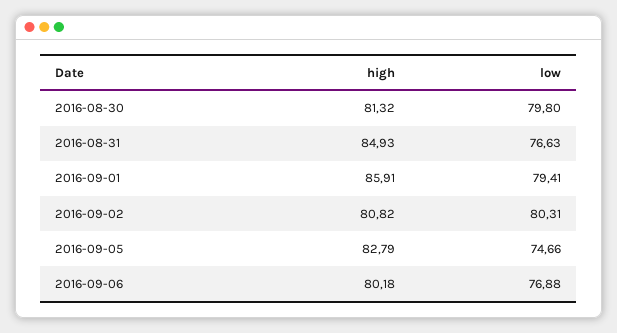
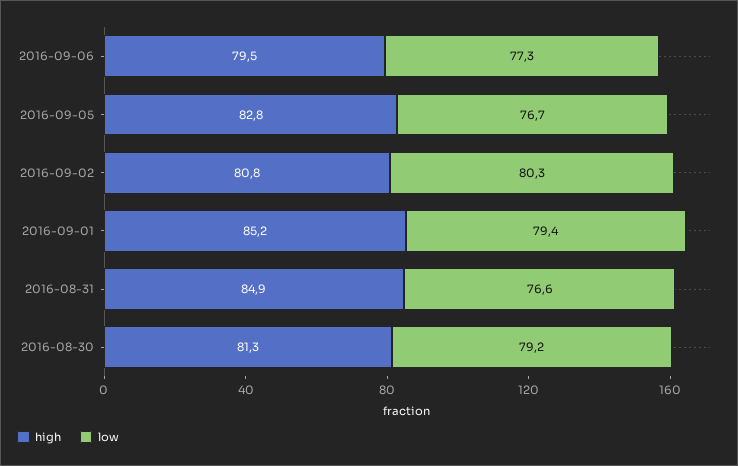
  {
    "high": {
      "2016-08-30": 81.32,
      "2016-08-31": 84.93,
-     "2016-09-01": 85.91,
+     "2016-09-01": 85.2,
      "2016-09-02": 80.82,
      "2016-09-05": 82.79,
-     "2016-09-06": 80.18
+     "2016-09-06": 79.5
    },
    "low": {
-     "2016-08-30": 79.8,
+     "2016-08-30": 79.2,
      "2016-08-31": 76.63,
      "2016-09-01": 79.41,
      "2016-09-02": 80.31,
-     "2016-09-05": 74.66,
+     "2016-09-05": 76.7,
-     "2016-09-06": 76.88
+     "2016-09-06": 77.3
    }
  }

